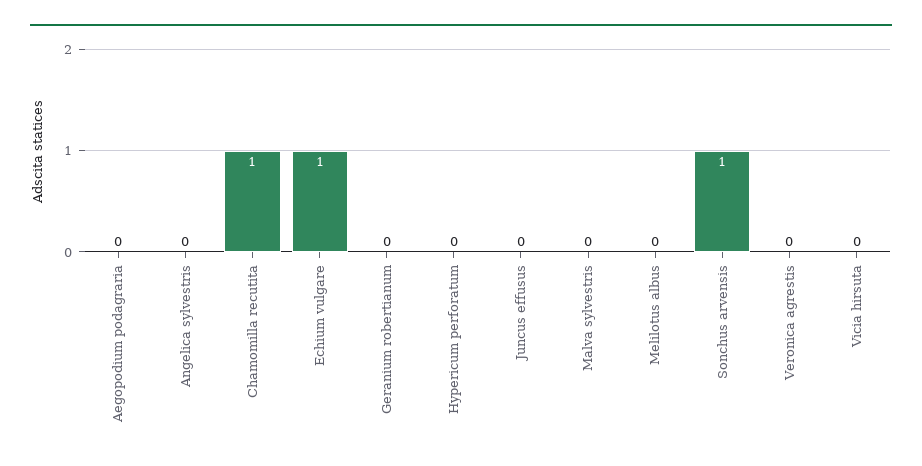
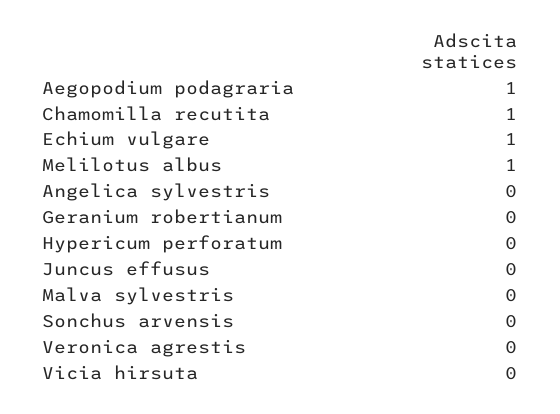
  {
-   "Aegopodium podagraria": 0,
+   "Aegopodium podagraria": 1,
    "Angelica sylvestris": 0,
    "Chamomilla recutita": 1,
    "Echium vulgare": 1,
    "Geranium robertianum": 0,
    "Hypericum perforatum": 0,
    "Juncus effusus": 0,
    "Malva sylvestris": 0,
-   "Melilotus albus": 0,
+   "Melilotus albus": 1,
-   "Sonchus arvensis": 1,
+   "Sonchus arvensis": 0,
    "Veronica agrestis": 0,
    "Vicia hirsuta": 0
  }

